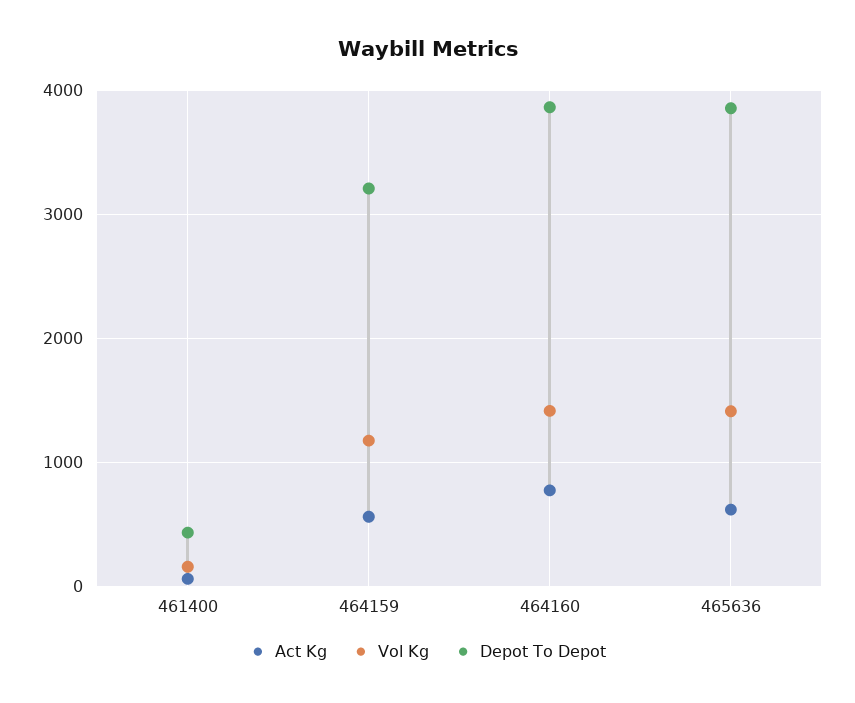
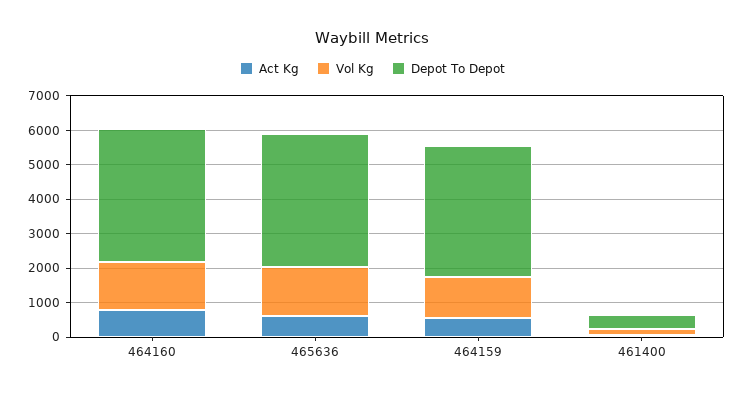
  {
    "Act Kg": {
      "461400": 100,
      "464159": 600,
      "464160": 800,
      "465636": 600
    },
    "Vol Kg": {
      "461400": 200,
      "464159": 1200,
      "464160": 1400,
      "465636": 1400
    },
    "Depot To Depot": {
      "461400": 400,
-     "464159": 3200,
+     "464159": 3750,
      "464160": 3900,
      "465636": 3900
    }
  }

